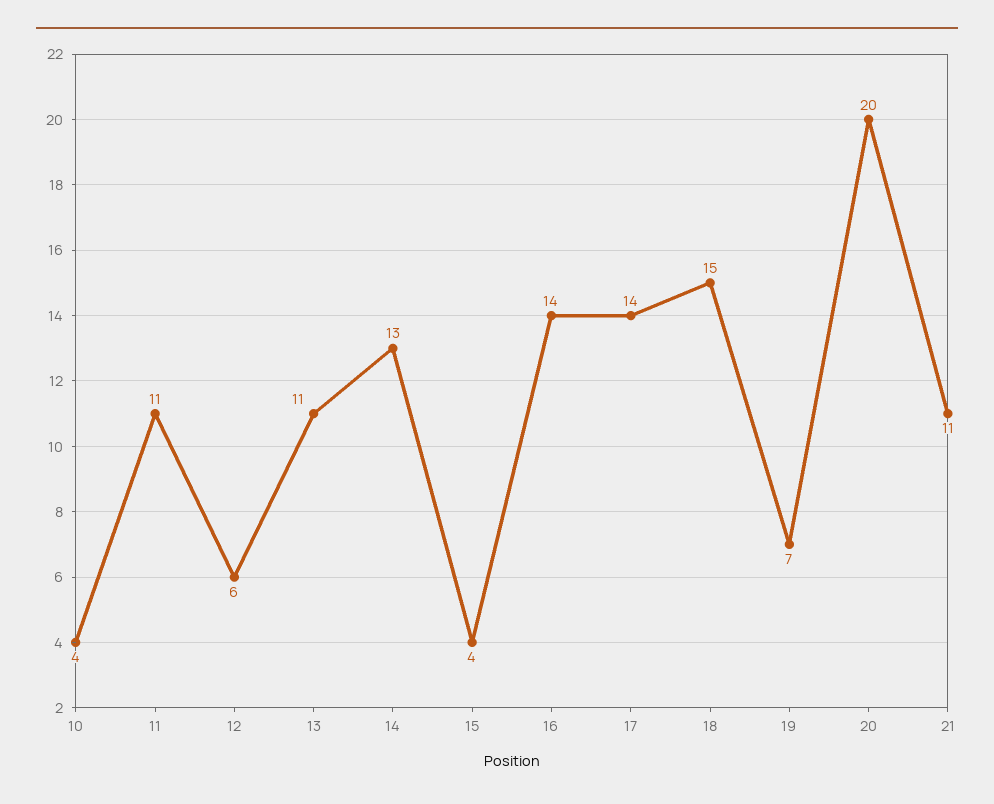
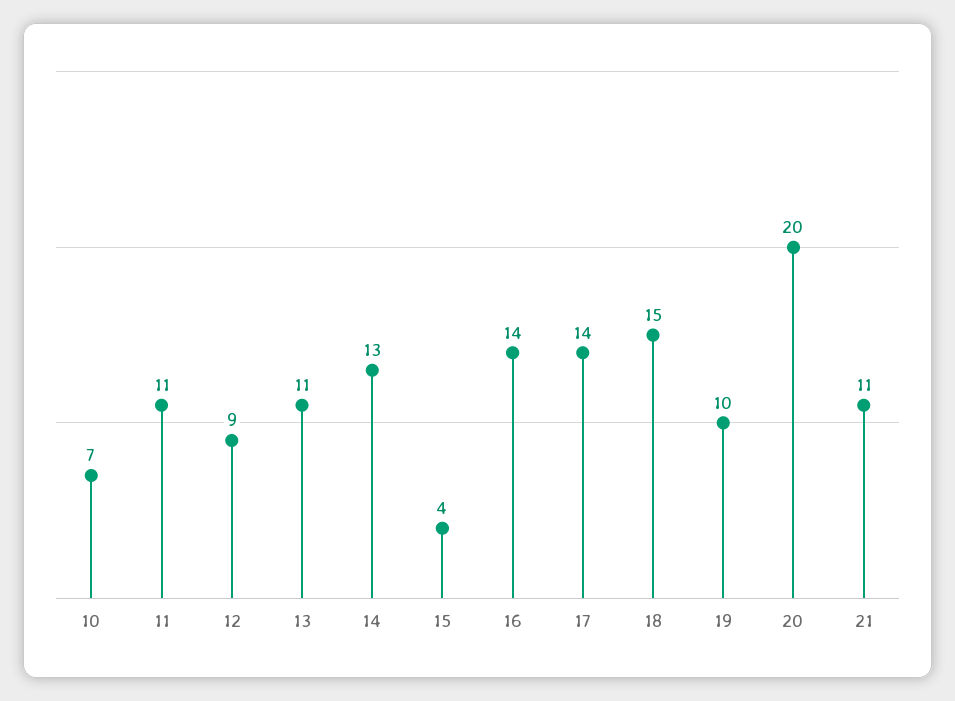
  {
-   "10": 4,
+   "10": 7,
    "11": 11,
-   "12": 6,
+   "12": 9,
    "13": 11,
    "14": 13,
    "15": 4,
    "16": 14,
    "17": 14,
    "18": 15,
-   "19": 7,
+   "19": 10,
    "20": 20,
    "21": 11
  }

